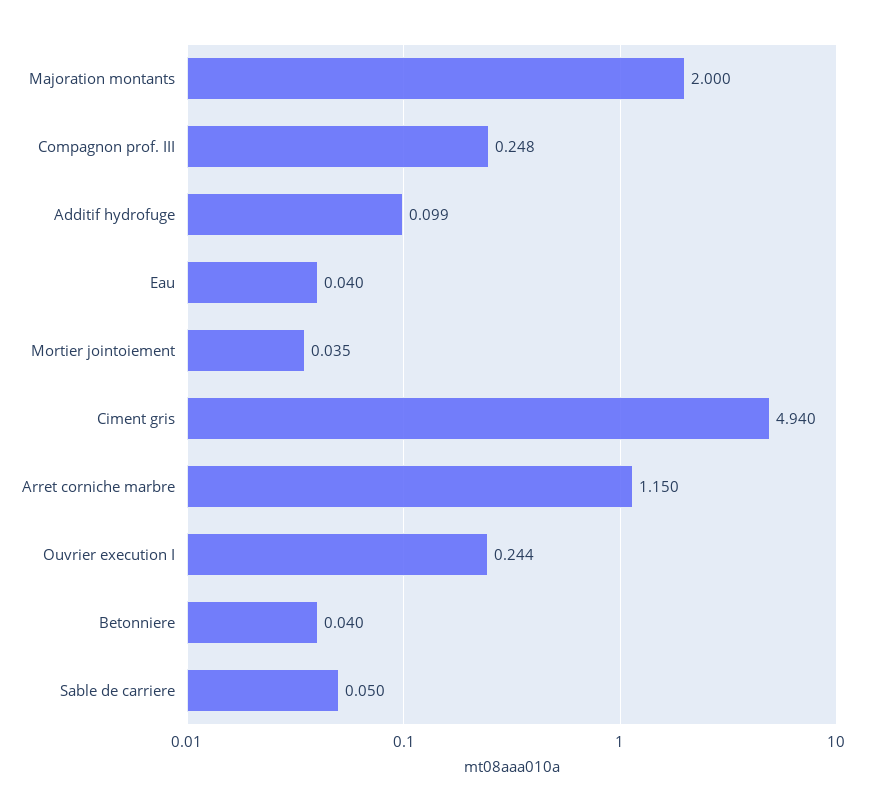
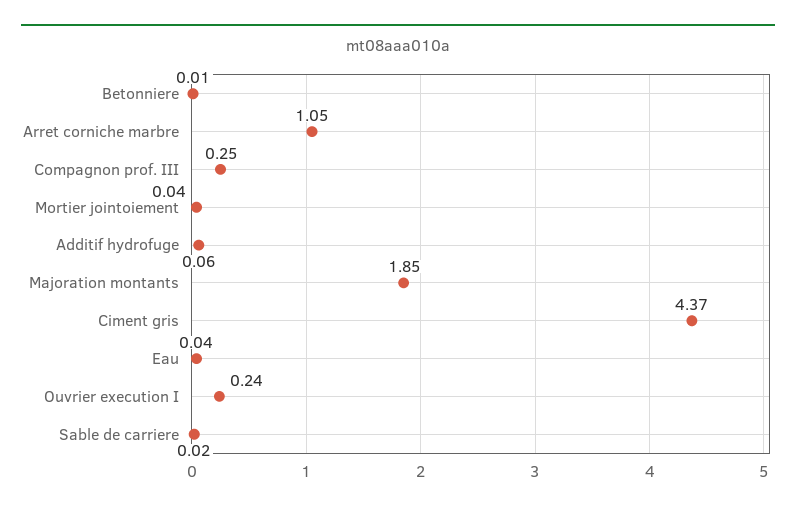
  {
-   "Majoration montants": 2,
+   "Majoration montants": 1.85,
    "Compagnon prof. III": 0.248,
-   "Additif hydrofuge": 0.099,
+   "Additif hydrofuge": 0.06,
    "Eau": 0.04,
    "Mortier jointoiement": 0.035,
-   "Ciment gris": 4.94,
+   "Ciment gris": 4.37,
-   "Arret corniche marbre": 1.15,
+   "Arret corniche marbre": 1.05,
    "Ouvrier execution I": 0.244,
-   "Betonniere": 0.04,
+   "Betonniere": 0.01,
-   "Sable de carriere": 0.05
+   "Sable de carriere": 0.02
  }

